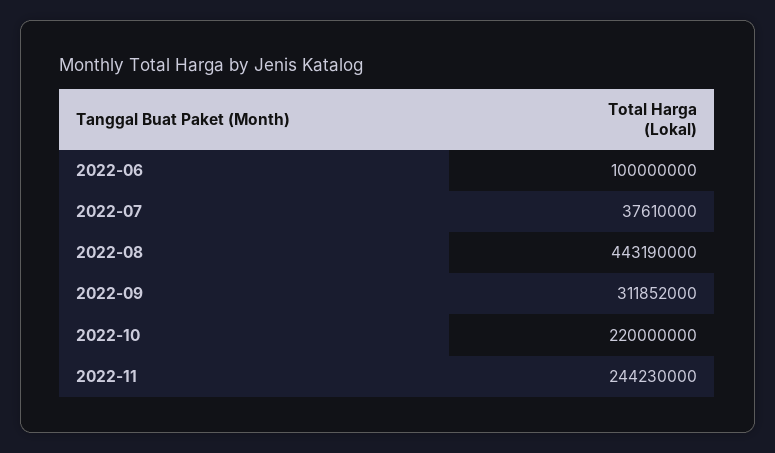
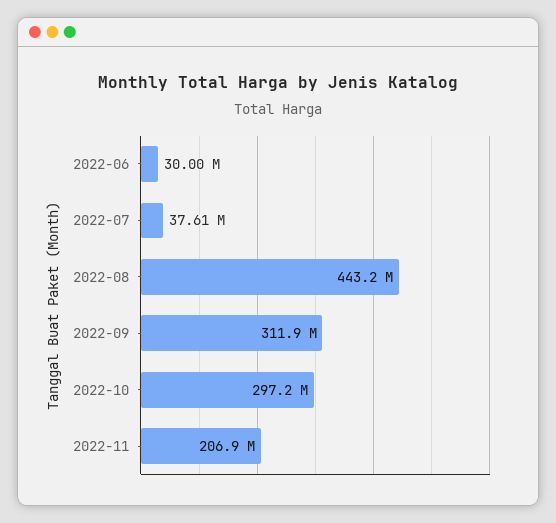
  {
-   "2022-06": 100000000,
+   "2022-06": 30000000,
    "2022-07": 37610000,
    "2022-08": 443190000,
    "2022-09": 311852000,
-   "2022-10": 220000000,
+   "2022-10": 297200000,
-   "2022-11": 244230000
+   "2022-11": 206900000
  }

